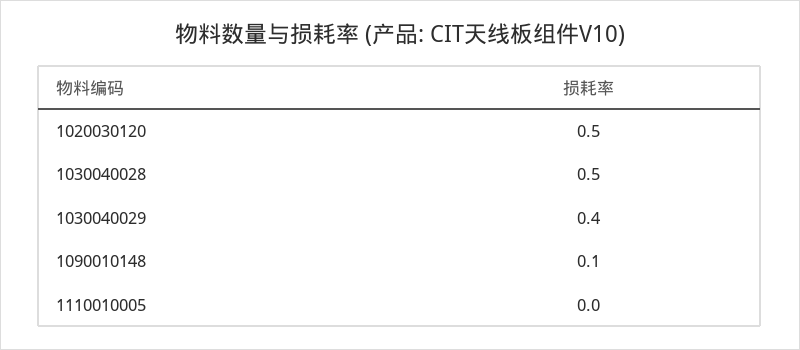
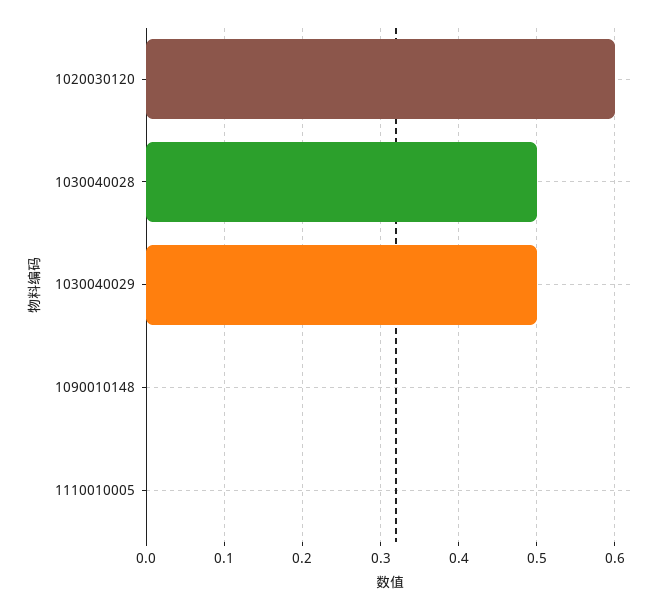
  {
-   "1020030120": 0.5,
+   "1020030120": 0.6,
    "1030040028": 0.5,
-   "1030040029": 0.4,
+   "1030040029": 0.5,
-   "1090010148": 0.1,
+   "1090010148": 0,
    "1110010005": 0
  }

